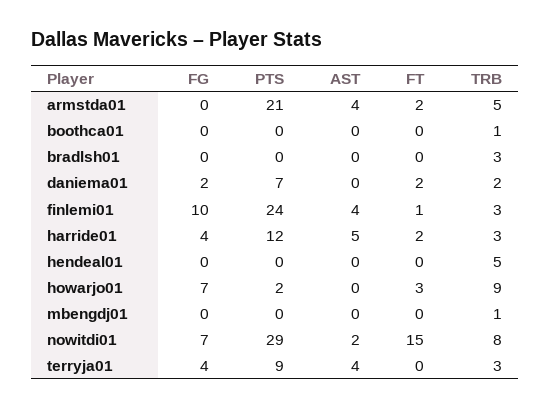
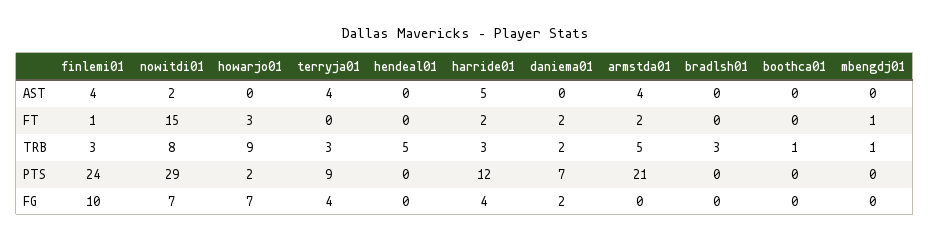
  {
    "FG": {
      "armstda01": 0,
      "boothca01": 0,
      "bradlsh01": 0,
      "daniema01": 2,
      "finlemi01": 10,
      "harride01": 4,
      "hendeal01": 0,
      "howarjo01": 7,
      "mbengdj01": 0,
      "nowitdi01": 7,
      "terryja01": 4
    },
    "PTS": {
      "armstda01": 21,
      "boothca01": 0,
      "bradlsh01": 0,
      "daniema01": 7,
      "finlemi01": 24,
      "harride01": 12,
      "hendeal01": 0,
      "howarjo01": 2,
      "mbengdj01": 0,
      "nowitdi01": 29,
      "terryja01": 9
    },
    "AST": {
      "armstda01": 4,
      "boothca01": 0,
      "bradlsh01": 0,
      "daniema01": 0,
      "finlemi01": 4,
      "harride01": 5,
      "hendeal01": 0,
      "howarjo01": 0,
      "mbengdj01": 0,
      "nowitdi01": 2,
      "terryja01": 4
    },
    "FT": {
      "armstda01": 2,
      "boothca01": 0,
      "bradlsh01": 0,
      "daniema01": 2,
      "finlemi01": 1,
      "harride01": 2,
      "hendeal01": 0,
      "howarjo01": 3,
-     "mbengdj01": 0,
+     "mbengdj01": 1,
      "nowitdi01": 15,
      "terryja01": 0
    },
    "TRB": {
      "armstda01": 5,
      "boothca01": 1,
      "bradlsh01": 3,
      "daniema01": 2,
      "finlemi01": 3,
      "harride01": 3,
      "hendeal01": 5,
      "howarjo01": 9,
      "mbengdj01": 1,
      "nowitdi01": 8,
      "terryja01": 3
    }
  }

